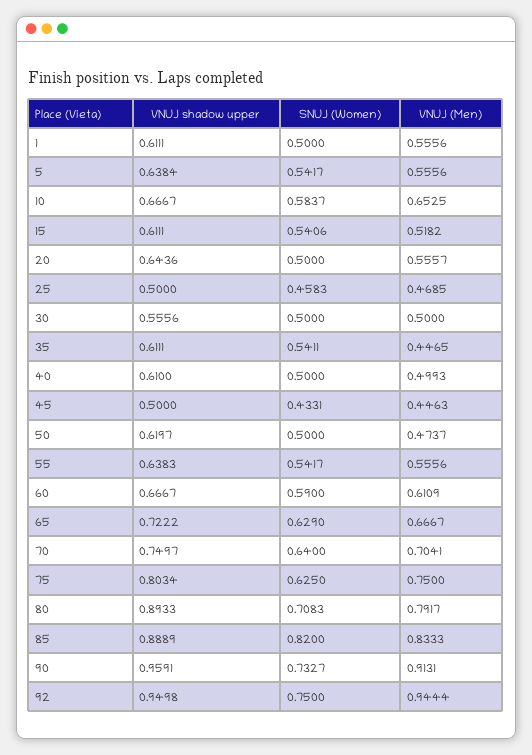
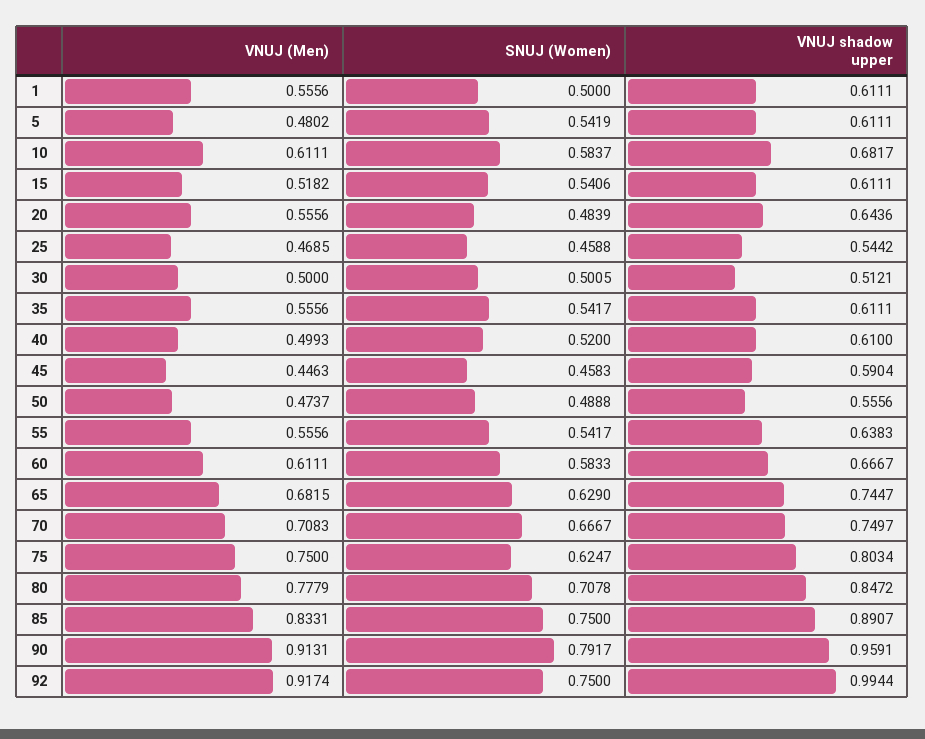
  {
    "VNUJ shadow upper": {
      "1": 0.6111,
-     "5": 0.6384,
+     "5": 0.6111,
-     "10": 0.6667,
+     "10": 0.6817,
      "15": 0.6111,
      "20": 0.6436,
-     "25": 0.5,
+     "25": 0.5442,
-     "30": 0.5556,
+     "30": 0.5121,
      "35": 0.6111,
      "40": 0.61,
-     "45": 0.5,
+     "45": 0.5904,
-     "50": 0.6197,
+     "50": 0.5556,
      "55": 0.6383,
      "60": 0.6667,
-     "65": 0.7222,
+     "65": 0.7447,
      "70": 0.7497,
      "75": 0.8034,
-     "80": 0.8933,
+     "80": 0.8472,
-     "85": 0.8889,
+     "85": 0.8907,
      "90": 0.9591,
-     "92": 0.9498
+     "92": 0.9944
    },
    "SNUJ (Women)": {
      "1": 0.5,
-     "5": 0.5417,
+     "5": 0.5419,
      "10": 0.5837,
      "15": 0.5406,
-     "20": 0.5,
+     "20": 0.4839,
-     "25": 0.4583,
+     "25": 0.4588,
-     "30": 0.5,
+     "30": 0.5005,
-     "35": 0.5411,
+     "35": 0.5417,
-     "40": 0.5,
+     "40": 0.52,
-     "45": 0.4331,
+     "45": 0.4583,
-     "50": 0.5,
+     "50": 0.4888,
      "55": 0.5417,
-     "60": 0.59,
+     "60": 0.5833,
      "65": 0.629,
-     "70": 0.64,
+     "70": 0.6667,
-     "75": 0.625,
+     "75": 0.6247,
-     "80": 0.7083,
+     "80": 0.7078,
-     "85": 0.82,
+     "85": 0.75,
-     "90": 0.7327,
+     "90": 0.7917,
      "92": 0.75
    },
    "VNUJ (Men)": {
      "1": 0.5556,
-     "5": 0.5556,
+     "5": 0.4802,
-     "10": 0.6525,
+     "10": 0.6111,
      "15": 0.5182,
-     "20": 0.5557,
+     "20": 0.5556,
      "25": 0.4685,
      "30": 0.5,
-     "35": 0.4465,
+     "35": 0.5556,
      "40": 0.4993,
      "45": 0.4463,
      "50": 0.4737,
      "55": 0.5556,
-     "60": 0.6109,
+     "60": 0.6111,
-     "65": 0.6667,
+     "65": 0.6815,
-     "70": 0.7041,
+     "70": 0.7083,
      "75": 0.75,
-     "80": 0.7917,
+     "80": 0.7779,
-     "85": 0.8333,
+     "85": 0.8331,
      "90": 0.9131,
-     "92": 0.9444
+     "92": 0.9174
    }
  }

